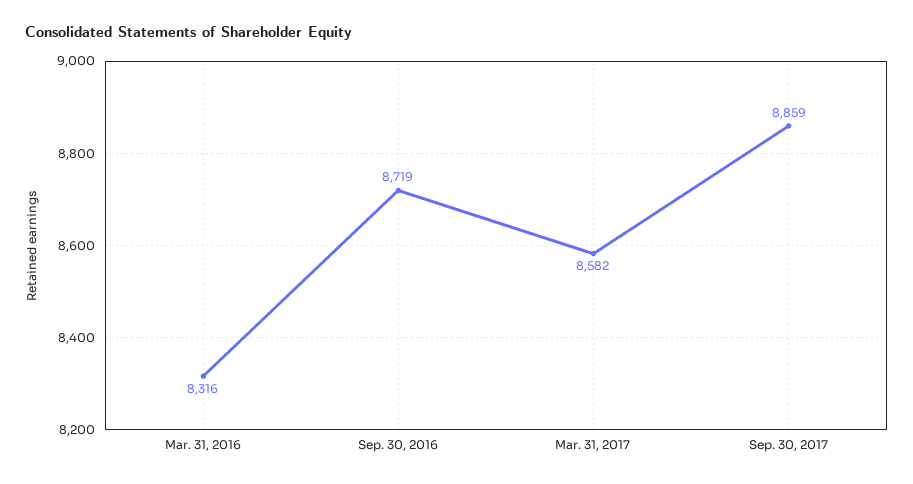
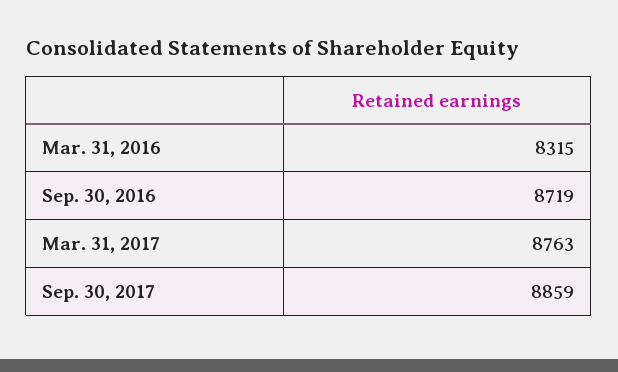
  {
-   "Mar. 31, 2016": 8316,
+   "Mar. 31, 2016": 8315,
    "Sep. 30, 2016": 8719,
-   "Mar. 31, 2017": 8582,
+   "Mar. 31, 2017": 8763,
    "Sep. 30, 2017": 8859
  }

